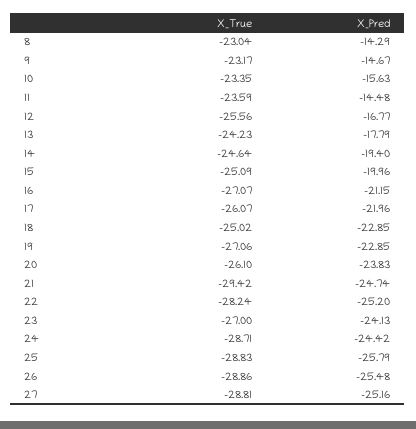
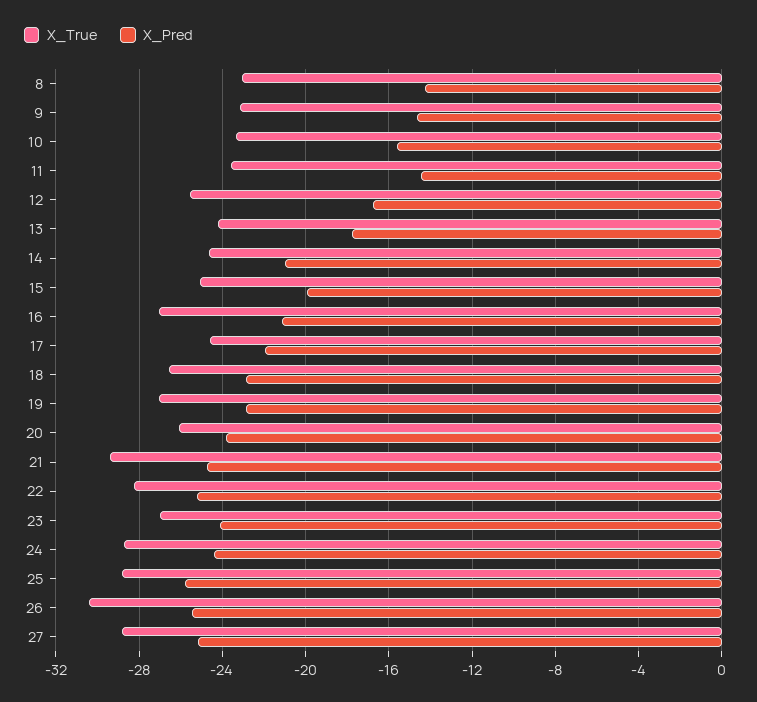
  {
    "X_True": {
      "8": -23.04,
      "9": -23.17,
      "10": -23.35,
      "11": -23.59,
      "12": -25.56,
      "13": -24.23,
      "14": -24.64,
      "15": -25.09,
      "16": -27.07,
-     "17": -26.07,
+     "17": -24.5,
-     "18": -25.02,
+     "18": -26.5,
      "19": -27.06,
      "20": -26.1,
      "21": -29.42,
      "22": -28.24,
      "23": -27,
      "24": -28.71,
      "25": -28.83,
-     "26": -28.86,
+     "26": -30.5,
      "27": -28.81
    },
    "X_Pred": {
      "8": -14.29,
      "9": -14.67,
      "10": -15.63,
      "11": -14.48,
      "12": -16.77,
      "13": -17.79,
-     "14": -19.4,
+     "14": -21,
      "15": -19.96,
      "16": -21.15,
      "17": -21.96,
      "18": -22.85,
      "19": -22.85,
      "20": -23.83,
      "21": -24.74,
      "22": -25.2,
      "23": -24.13,
      "24": -24.42,
      "25": -25.79,
      "26": -25.48,
      "27": -25.16
    }
  }

